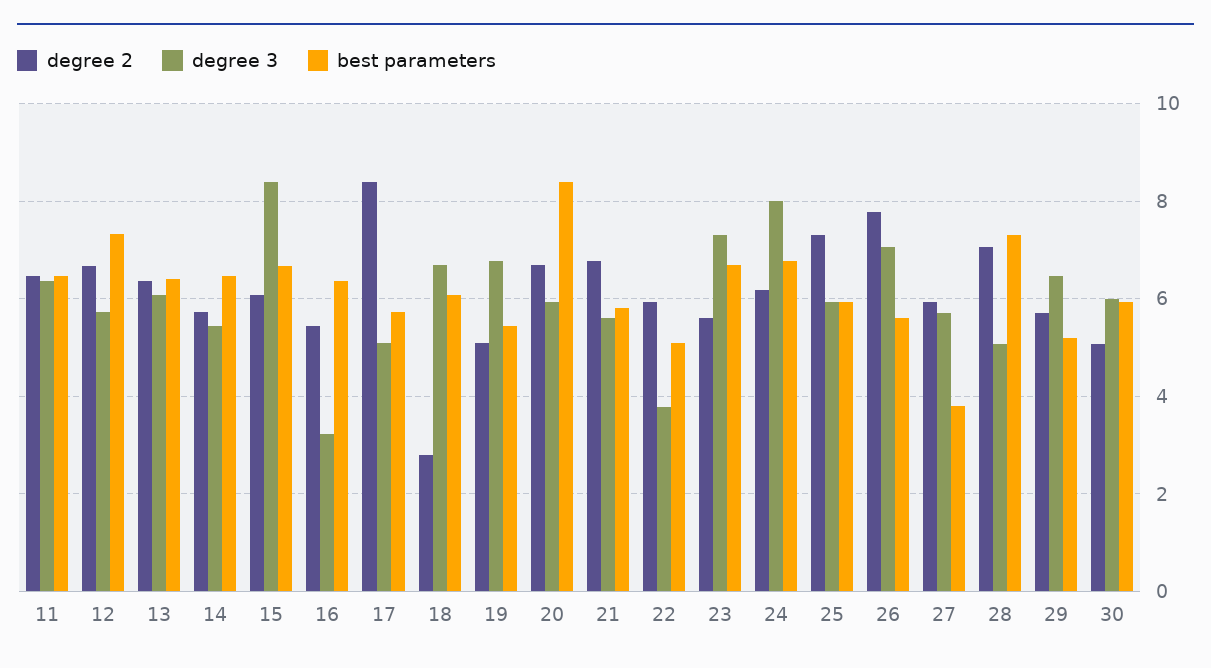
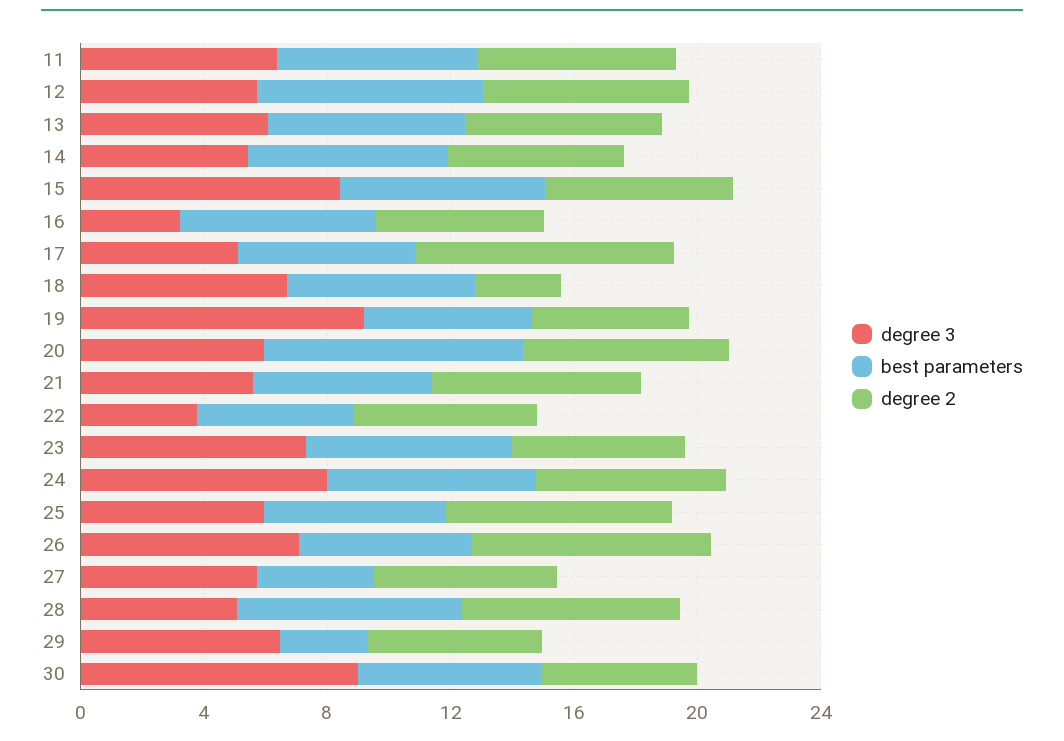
  {
    "degree 2": {
      "11": 6.4,
      "12": 6.6,
      "13": 6.4,
      "14": 5.8,
      "15": 6,
      "16": 5.4,
      "17": 8.4,
      "18": 2.8,
      "19": 5.2,
      "20": 6.8,
      "21": 6.8,
      "22": 6,
      "23": 5.6,
      "24": 6.2,
      "25": 7.4,
      "26": 7.8,
      "27": 6,
      "28": 7,
      "29": 5.8,
      "30": 5
    },
    "degree 3": {
      "11": 6.4,
      "12": 5.8,
      "13": 6,
      "14": 5.4,
      "15": 8.4,
      "16": 3.2,
      "17": 5.2,
      "18": 6.8,
-     "19": 6.8,
+     "19": 9,
      "20": 6,
      "21": 5.6,
      "22": 3.8,
      "23": 7.4,
      "24": 8,
      "25": 6,
      "26": 7,
      "27": 5.8,
      "28": 5,
      "29": 6.4,
-     "30": 6
+     "30": 9
    },
    "best parameters": {
      "11": 6.4,
      "12": 7.4,
      "13": 6.4,
      "14": 6.4,
      "15": 6.6,
      "16": 6.4,
      "17": 5.8,
      "18": 6,
      "19": 5.4,
      "20": 8.4,
      "21": 5.8,
      "22": 5.2,
      "23": 6.8,
      "24": 6.8,
      "25": 6,
      "26": 5.6,
      "27": 3.8,
      "28": 7.4,
-     "29": 5.2,
+     "29": 3,
      "30": 6
    }
  }

